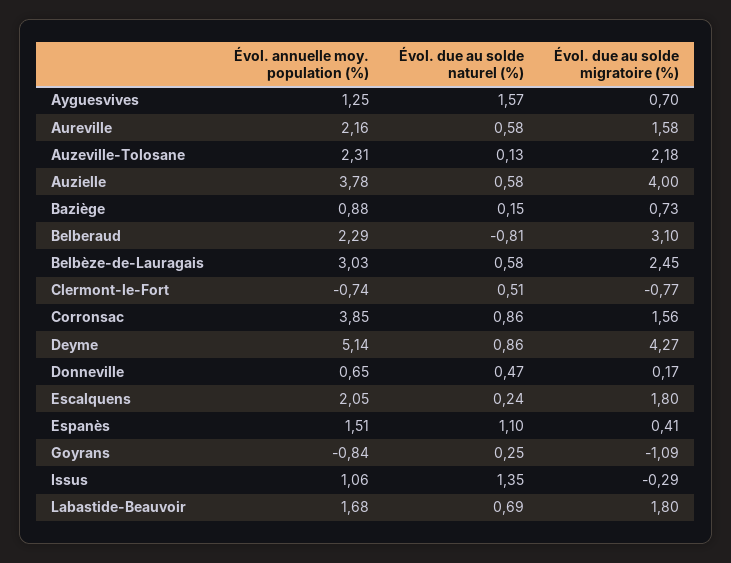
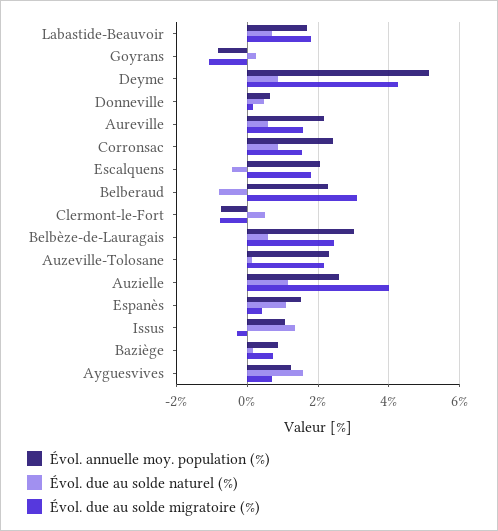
  {
    "Évol. annuelle moy. population (%)": {
      "Ayguesvives": 1.25,
      "Aureville": 2.16,
      "Auzeville-Tolosane": 2.31,
-     "Auzielle": 3.78,
+     "Auzielle": 2.6,
      "Baziège": 0.88,
      "Belberaud": 2.29,
      "Belbèze-de-Lauragais": 3.03,
      "Clermont-le-Fort": -0.74,
-     "Corronsac": 3.85,
+     "Corronsac": 2.4,
      "Deyme": 5.14,
      "Donneville": 0.65,
      "Escalquens": 2.05,
      "Espanès": 1.51,
      "Goyrans": -0.84,
      "Issus": 1.06,
      "Labastide-Beauvoir": 1.68
    },
    "Évol. due au solde naturel (%)": {
      "Ayguesvives": 1.57,
      "Aureville": 0.58,
      "Auzeville-Tolosane": 0.13,
-     "Auzielle": 0.58,
+     "Auzielle": 1.2,
      "Baziège": 0.15,
      "Belberaud": -0.81,
      "Belbèze-de-Lauragais": 0.58,
      "Clermont-le-Fort": 0.51,
      "Corronsac": 0.86,
      "Deyme": 0.86,
      "Donneville": 0.47,
-     "Escalquens": 0.24,
+     "Escalquens": -0.4,
      "Espanès": 1.1,
      "Goyrans": 0.25,
      "Issus": 1.35,
      "Labastide-Beauvoir": 0.69
    },
    "Évol. due au solde migratoire (%)": {
      "Ayguesvives": 0.7,
      "Aureville": 1.58,
      "Auzeville-Tolosane": 2.18,
      "Auzielle": 4,
      "Baziège": 0.73,
      "Belberaud": 3.1,
      "Belbèze-de-Lauragais": 2.45,
      "Clermont-le-Fort": -0.77,
      "Corronsac": 1.56,
      "Deyme": 4.27,
      "Donneville": 0.17,
      "Escalquens": 1.8,
      "Espanès": 0.41,
      "Goyrans": -1.09,
      "Issus": -0.29,
      "Labastide-Beauvoir": 1.8
    }
  }

